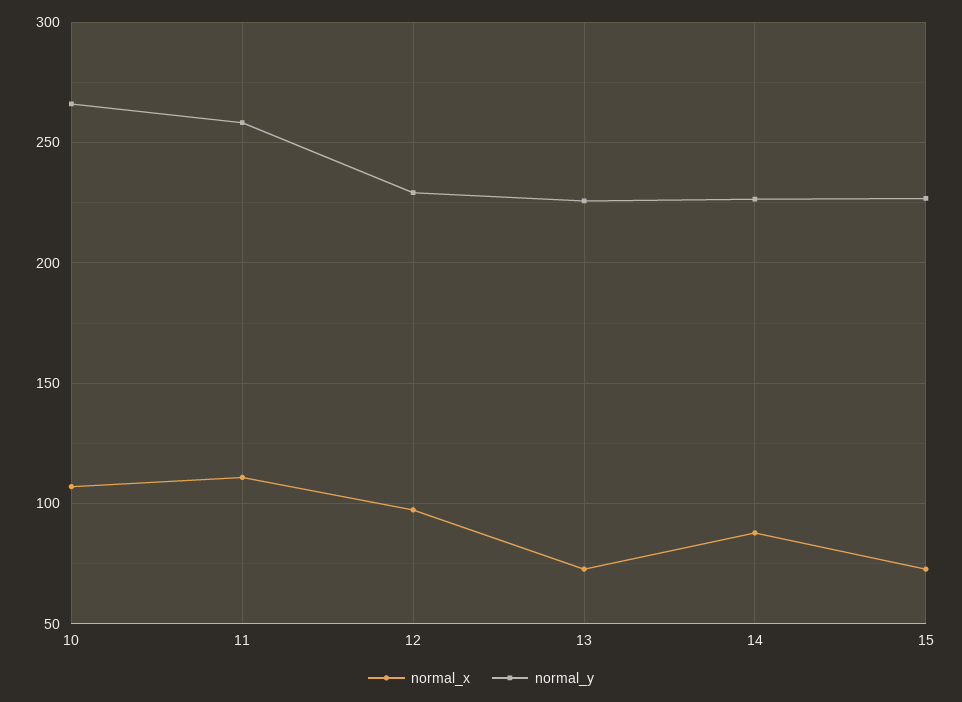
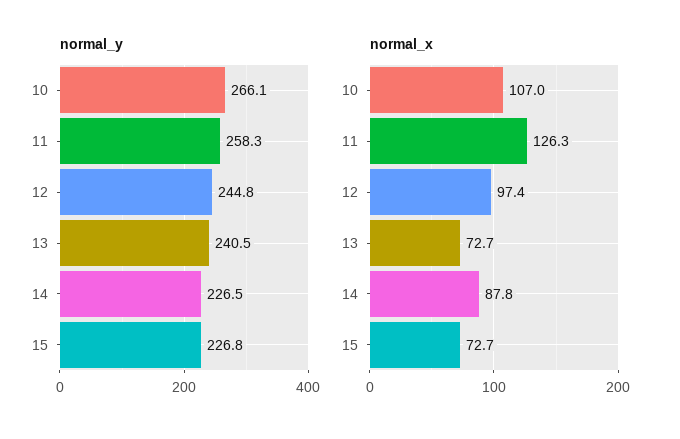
  {
    "normal_x": {
      "10": 107,
-     "11": 110,
+     "11": 126.3,
      "12": 97.4,
      "13": 72.7,
      "14": 87.8,
      "15": 72.7
    },
    "normal_y": {
      "10": 266.1,
      "11": 258.3,
-     "12": 230,
+     "12": 244.8,
-     "13": 225,
+     "13": 240.5,
      "14": 226.5,
      "15": 226.8
    }
  }

